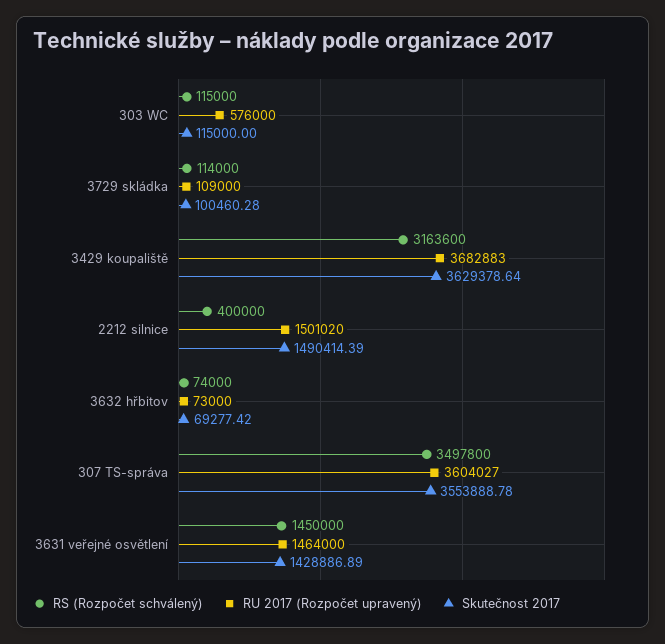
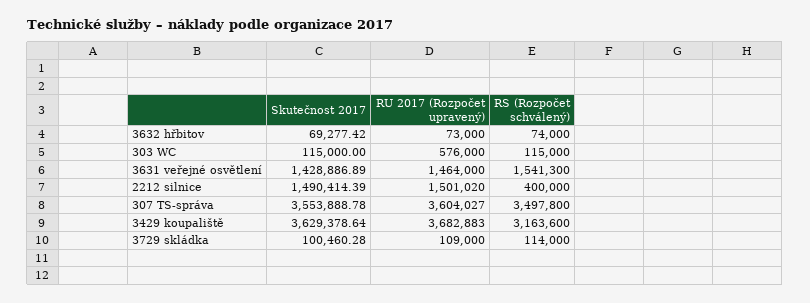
  {
    "RS (Rozpočet schválený)": {
      "303 WC": 115000,
      "3729 skládka": 114000,
      "3429 koupaliště": 3163600,
      "2212 silnice": 400000,
      "3632 hřbitov": 74000,
      "307 TS-správa": 3497800,
-     "3631 veřejné osvětlení": 1450000
+     "3631 veřejné osvětlení": 1541300
    },
    "RU 2017 (Rozpočet upravený)": {
      "303 WC": 576000,
      "3729 skládka": 109000,
      "3429 koupaliště": 3682883,
      "2212 silnice": 1501020,
      "3632 hřbitov": 73000,
      "307 TS-správa": 3604027,
      "3631 veřejné osvětlení": 1464000
    },
    "Skutečnost 2017": {
      "303 WC": 115000,
      "3729 skládka": 100460.28,
      "3429 koupaliště": 3629378.64,
      "2212 silnice": 1490414.39,
      "3632 hřbitov": 69277.42,
      "307 TS-správa": 3553888.78,
      "3631 veřejné osvětlení": 1428886.89
    }
  }

